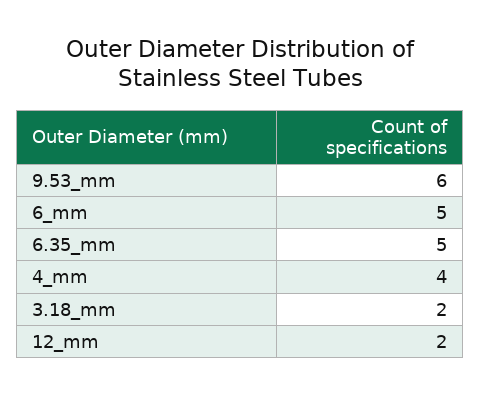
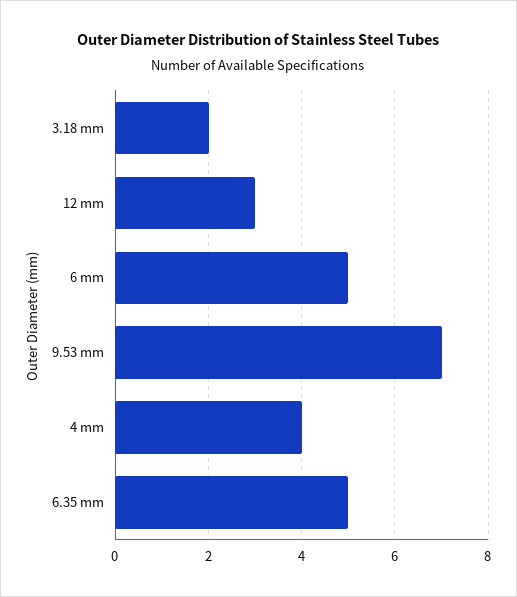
  {
-   "9.53_mm": 6,
+   "9.53_mm": 7,
    "6_mm": 5,
    "6.35_mm": 5,
    "4_mm": 4,
    "3.18_mm": 2,
-   "12_mm": 2
+   "12_mm": 3
  }

